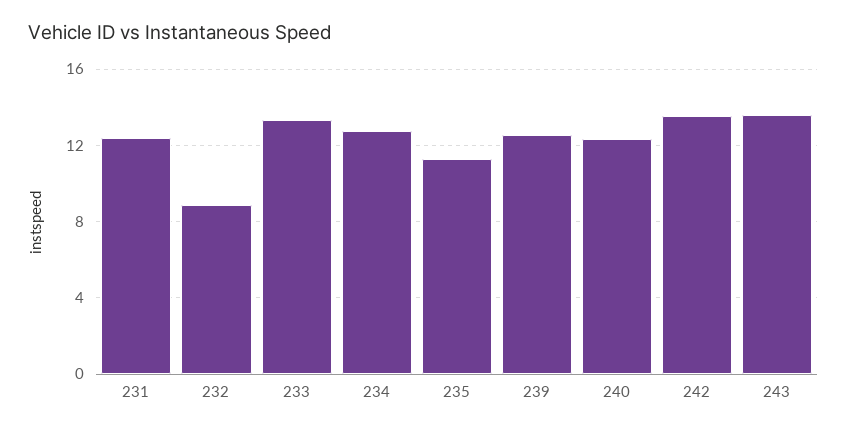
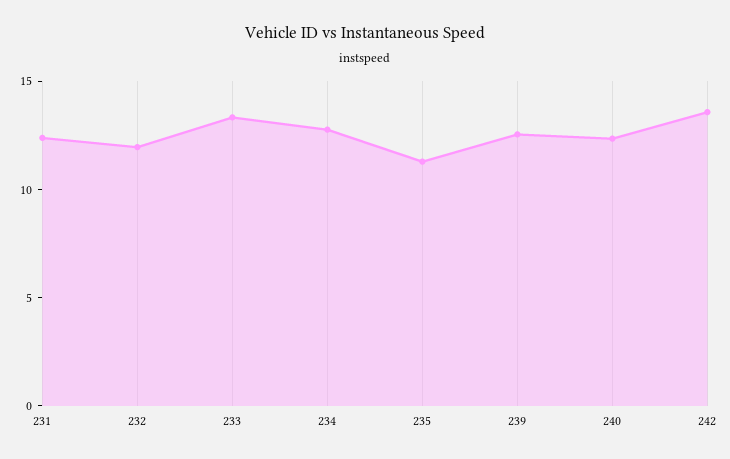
  {
    "231": 12.5,
-   "232": 9,
+   "232": 12,
    "233": 13.5,
    "234": 13,
    "235": 11.5,
    "239": 12.5,
    "240": 12.5,
-   "242": 13.5,
+   "242": 13.5
-   "243": 13.5
  }

